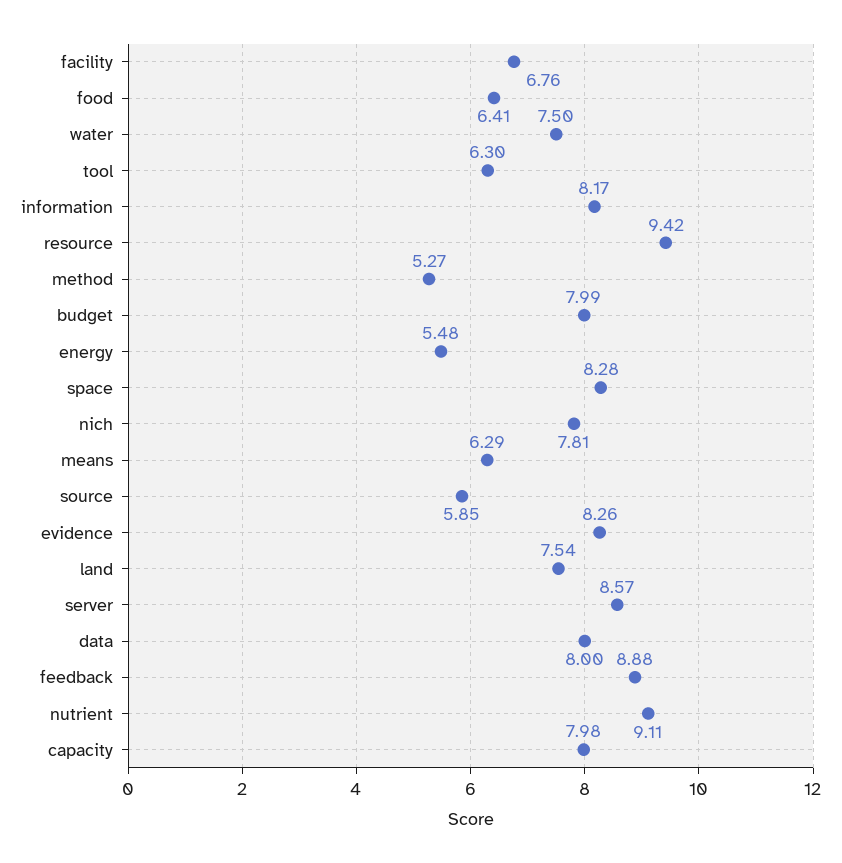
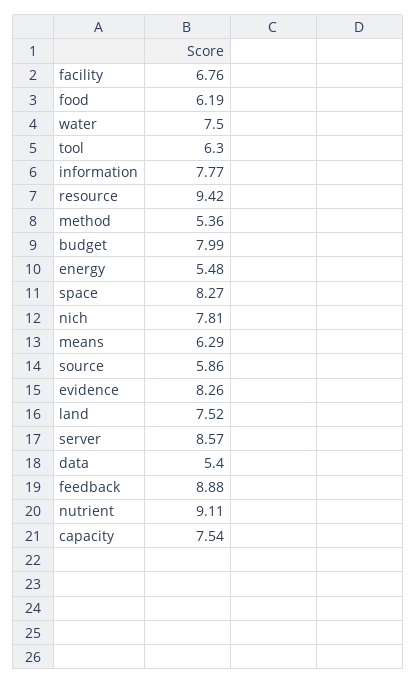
  {
    "facility": 6.76,
-   "food": 6.41,
+   "food": 6.19,
    "water": 7.5,
    "tool": 6.3,
-   "information": 8.17,
+   "information": 7.77,
    "resource": 9.42,
-   "method": 5.27,
+   "method": 5.36,
    "budget": 7.99,
    "energy": 5.48,
-   "space": 8.28,
+   "space": 8.27,
    "nich": 7.81,
    "means": 6.29,
-   "source": 5.85,
+   "source": 5.86,
    "evidence": 8.26,
-   "land": 7.54,
+   "land": 7.52,
    "server": 8.57,
-   "data": 8,
+   "data": 5.4,
    "feedback": 8.88,
    "nutrient": 9.11,
-   "capacity": 7.98
+   "capacity": 7.54
  }

